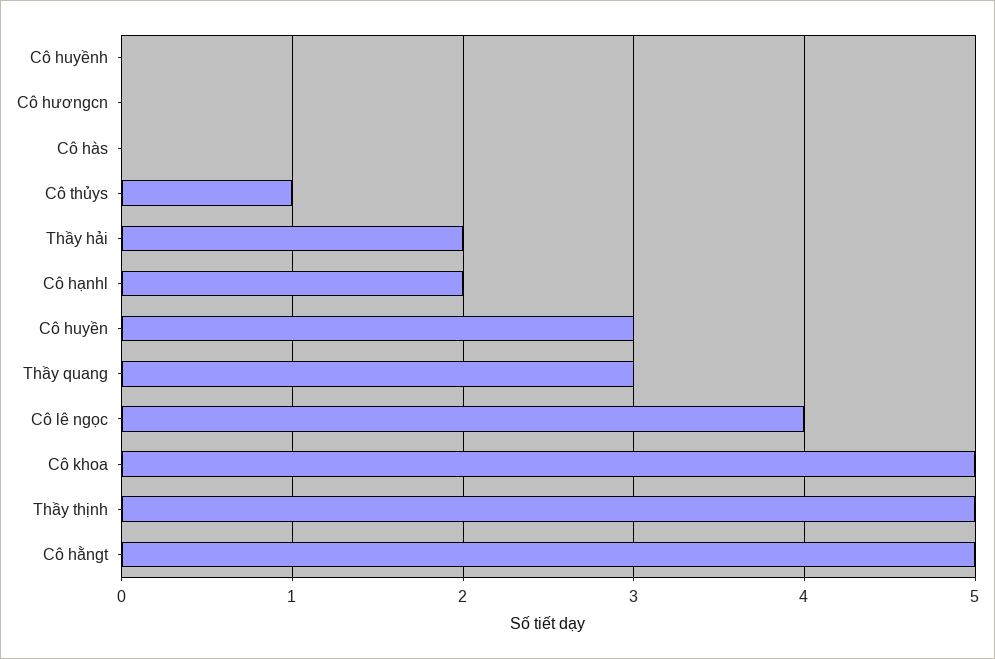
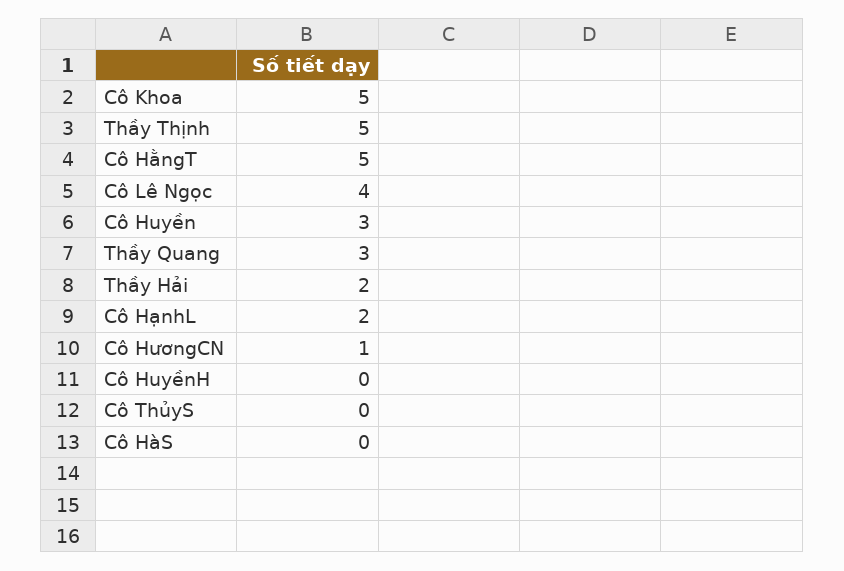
  {
    "Cô huyềnh": 0,
-   "Cô hươngcn": 0,
+   "Cô hươngcn": 1,
    "Cô hàs": 0,
-   "Cô thủys": 1,
+   "Cô thủys": 0,
    "Thầy hải": 2,
    "Cô hạnhl": 2,
    "Cô huyền": 3,
    "Thầy quang": 3,
    "Cô lê ngọc": 4,
    "Cô khoa": 5,
    "Thầy thịnh": 5,
    "Cô hằngt": 5
  }

